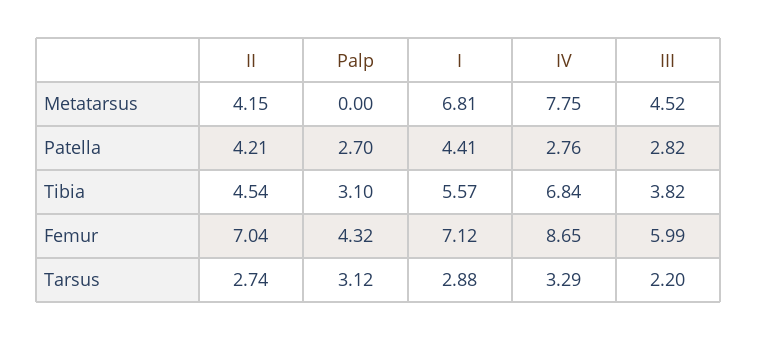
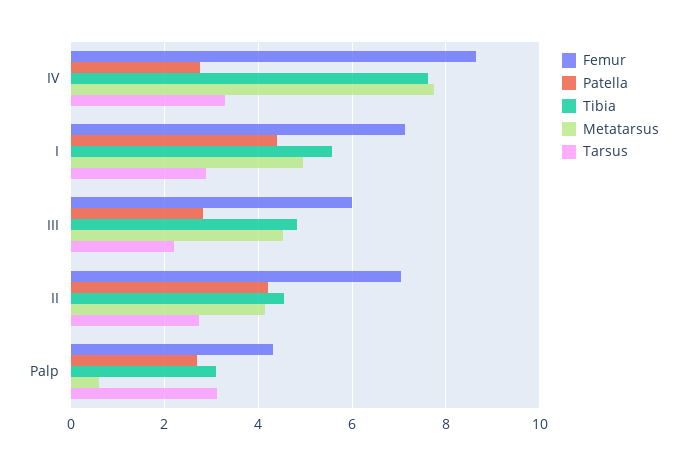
  {
    "Metatarsus": {
      "II": 4.15,
-     "Palp": 0,
+     "Palp": 0.6,
-     "I": 6.81,
+     "I": 5,
      "IV": 7.75,
      "III": 4.52
    },
    "Patella": {
      "II": 4.21,
      "Palp": 2.7,
      "I": 4.41,
      "IV": 2.76,
      "III": 2.82
    },
    "Tibia": {
      "II": 4.54,
      "Palp": 3.1,
      "I": 5.57,
-     "IV": 6.84,
+     "IV": 7.6,
-     "III": 3.82
+     "III": 4.8
    },
    "Femur": {
      "II": 7.04,
      "Palp": 4.32,
      "I": 7.12,
      "IV": 8.65,
      "III": 5.99
    },
    "Tarsus": {
      "II": 2.74,
      "Palp": 3.12,
      "I": 2.88,
      "IV": 3.29,
      "III": 2.2
    }
  }

